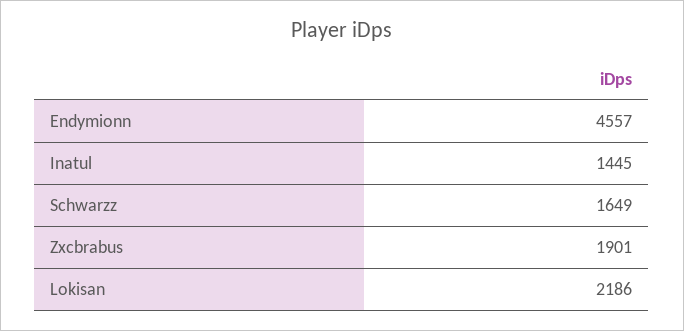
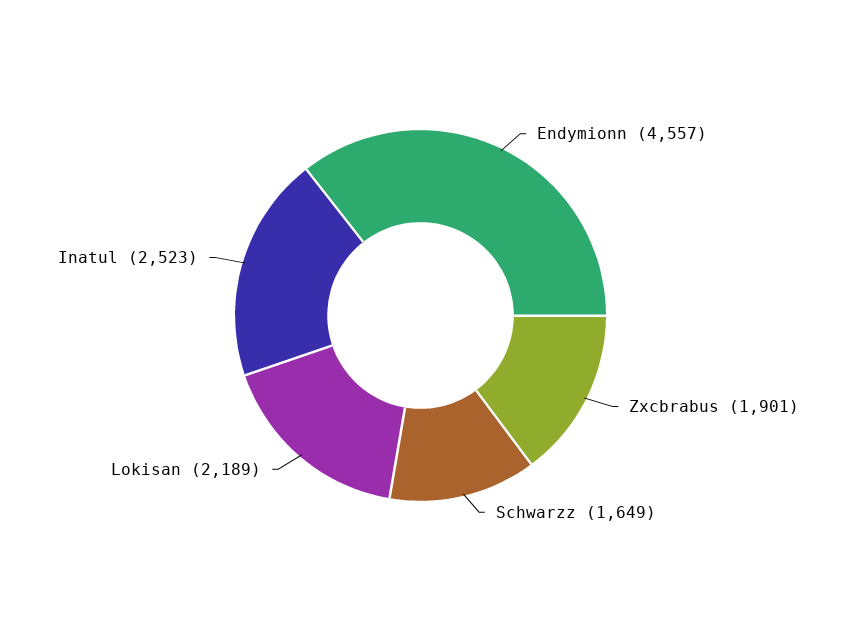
  {
    "Endymionn": 4557,
-   "Inatul": 1445,
+   "Inatul": 2523,
    "Schwarzz": 1649,
    "Zxcbrabus": 1901,
-   "Lokisan": 2186
+   "Lokisan": 2189
  }

